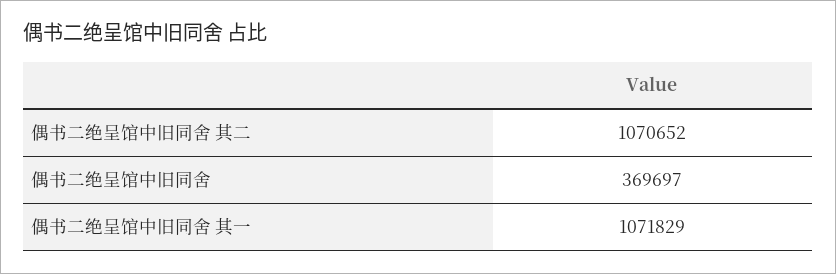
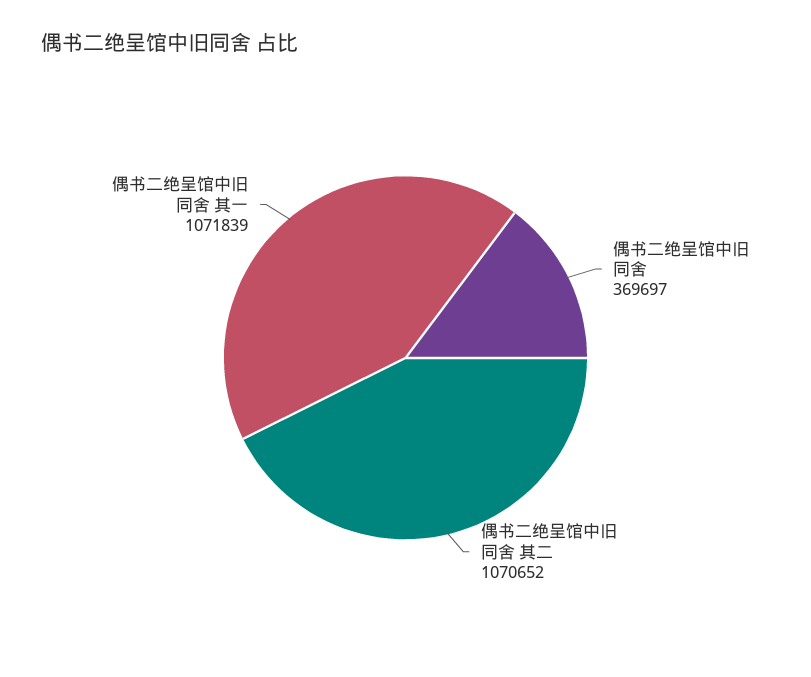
  {
    "偶书二绝呈馆中旧同舍 其二": 1070652,
    "偶书二绝呈馆中旧同舍": 369697,
-   "偶书二绝呈馆中旧同舍 其一": 1071829
+   "偶书二绝呈馆中旧同舍 其一": 1071839
  }

